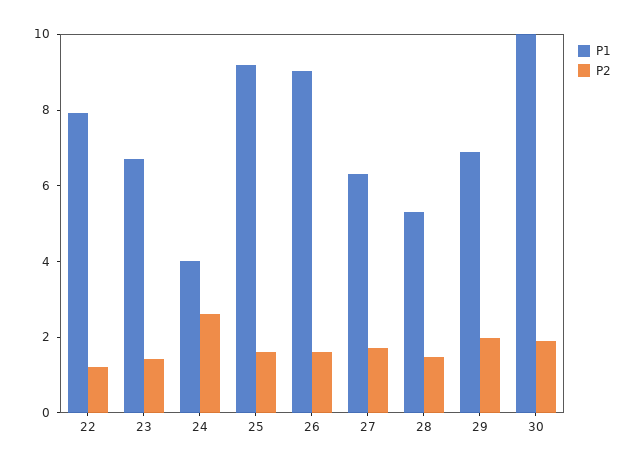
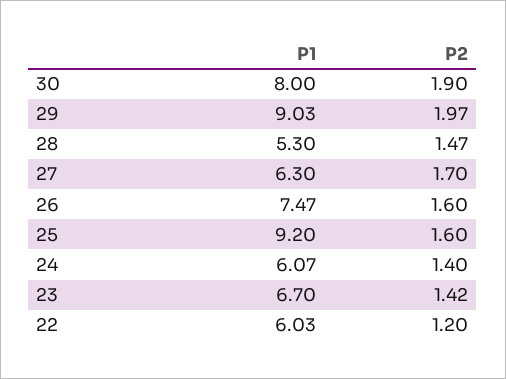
  {
    "P1": {
-     "22": 8,
+     "22": 6.03,
      "23": 6.7,
-     "24": 4,
+     "24": 6.07,
      "25": 9.2,
-     "26": 9,
+     "26": 7.47,
      "27": 6.3,
      "28": 5.3,
-     "29": 7,
+     "29": 9.03,
-     "30": 10
+     "30": 8
    },
    "P2": {
      "22": 1.2,
      "23": 1.42,
-     "24": 2.5,
+     "24": 1.4,
      "25": 1.6,
      "26": 1.6,
      "27": 1.7,
      "28": 1.47,
      "29": 1.97,
      "30": 1.9
    }
  }

